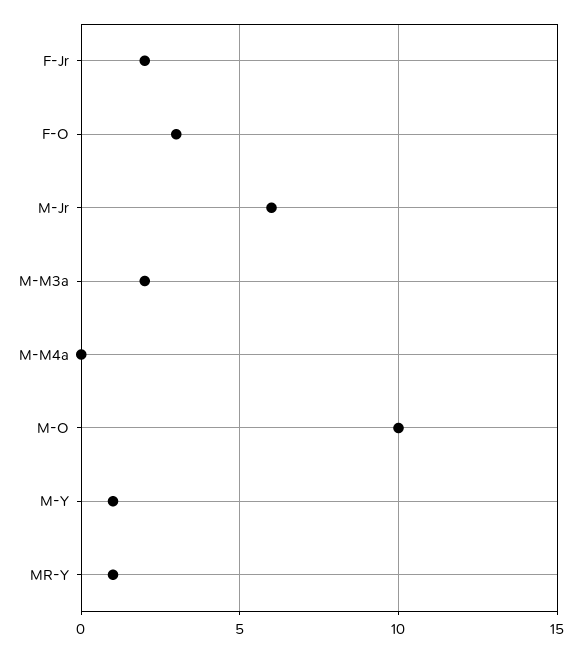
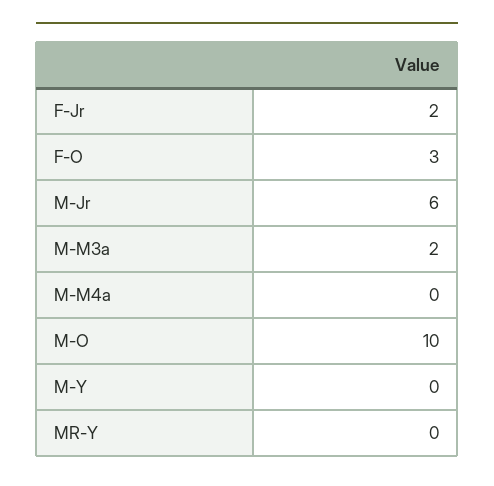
  {
    "F-Jr": 2,
    "F-O": 3,
    "M-Jr": 6,
    "M-M3a": 2,
    "M-M4a": 0,
    "M-O": 10,
-   "M-Y": 1,
+   "M-Y": 0,
-   "MR-Y": 1
+   "MR-Y": 0
  }

